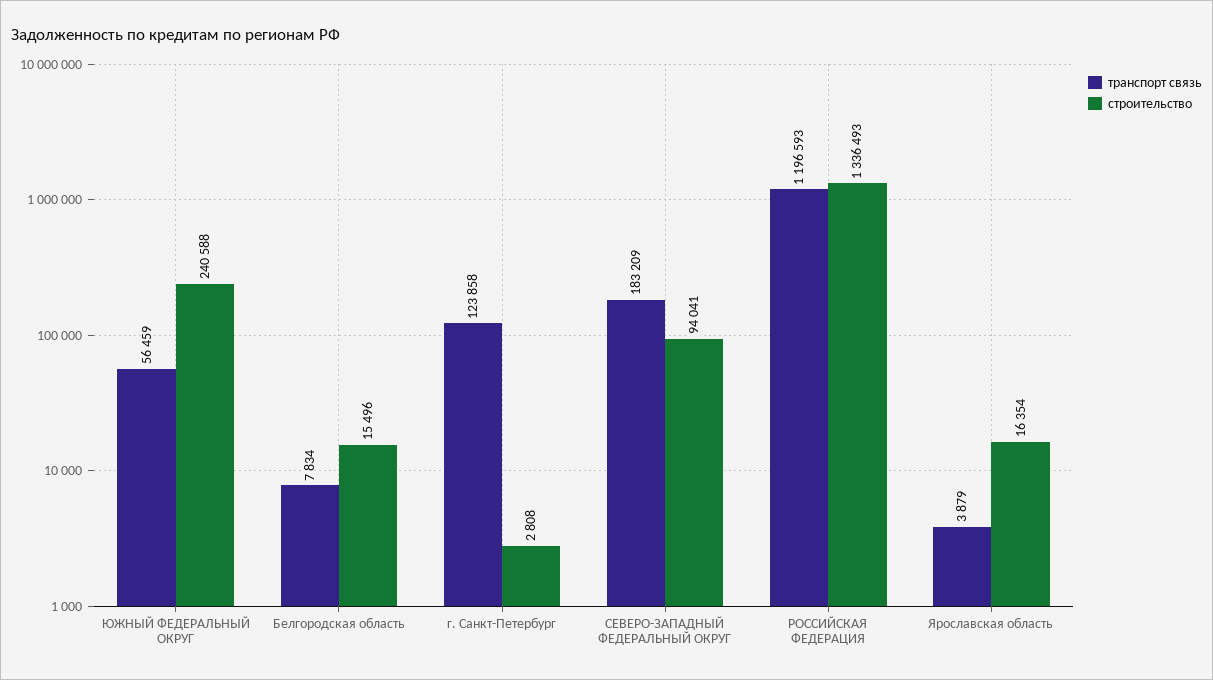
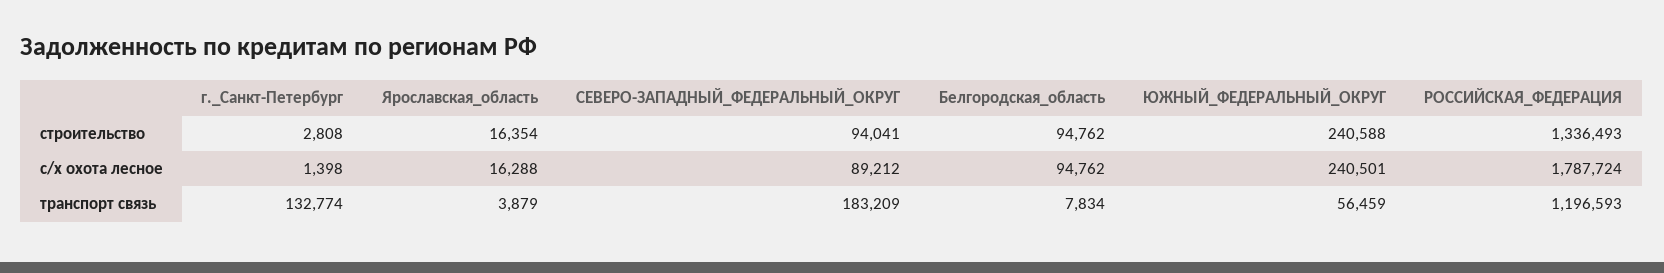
  {
    "транспорт связь": {
      "ЮЖНЫЙ ФЕДЕРАЛЬНЫЙ ОКРУГ": 56459,
      "Белгородская область": 7834,
-     "г. Санкт-Петербург": 123858,
+     "г. Санкт-Петербург": 132774,
      "СЕВЕРО-ЗАПАДНЫЙ ФЕДЕРАЛЬНЫЙ ОКРУГ": 183209,
      "РОССИЙСКАЯ ФЕДЕРАЦИЯ": 1196593,
      "Ярославская область": 3879
    },
    "строительство": {
      "ЮЖНЫЙ ФЕДЕРАЛЬНЫЙ ОКРУГ": 240588,
-     "Белгородская область": 15496,
+     "Белгородская область": 94762,
      "г. Санкт-Петербург": 2808,
      "СЕВЕРО-ЗАПАДНЫЙ ФЕДЕРАЛЬНЫЙ ОКРУГ": 94041,
      "РОССИЙСКАЯ ФЕДЕРАЦИЯ": 1336493,
      "Ярославская область": 16354
-   }
+   },
+   "с/х охота лесное": {
+     "г. Санкт-Петербург": 1398,
+     "Ярославская область": 16288,
+     "СЕВЕРО-ЗАПАДНЫЙ ФЕДЕРАЛЬНЫЙ ОКРУГ": 89212,
+     "Белгородская область": 94762,
+     "ЮЖНЫЙ ФЕДЕРАЛЬНЫЙ ОКРУГ": 240501,
+     "РОССИЙСКАЯ ФЕДЕРАЦИЯ": 1787724
+   }
  }

